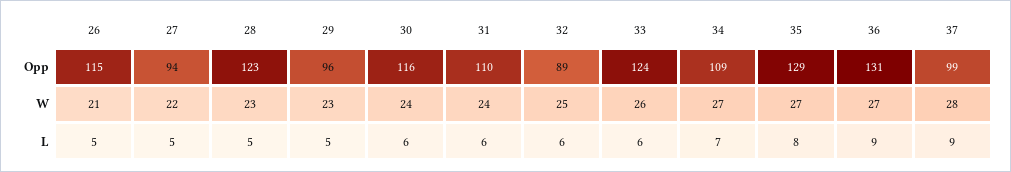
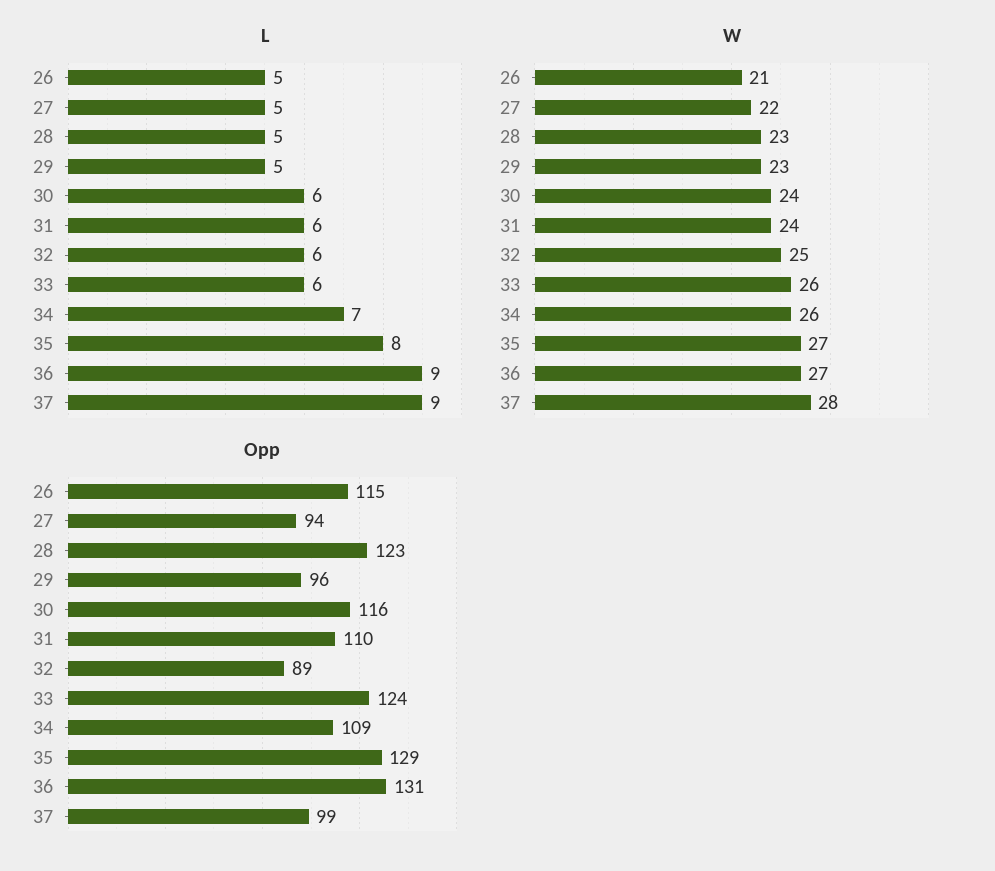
  {
    "Opp": {
      "26": 115,
      "27": 94,
      "28": 123,
      "29": 96,
      "30": 116,
      "31": 110,
      "32": 89,
      "33": 124,
      "34": 109,
      "35": 129,
      "36": 131,
      "37": 99
    },
    "W": {
      "26": 21,
      "27": 22,
      "28": 23,
      "29": 23,
      "30": 24,
      "31": 24,
      "32": 25,
      "33": 26,
-     "34": 27,
+     "34": 26,
      "35": 27,
      "36": 27,
      "37": 28
    },
    "L": {
      "26": 5,
      "27": 5,
      "28": 5,
      "29": 5,
      "30": 6,
      "31": 6,
      "32": 6,
      "33": 6,
      "34": 7,
      "35": 8,
      "36": 9,
      "37": 9
    }
  }

